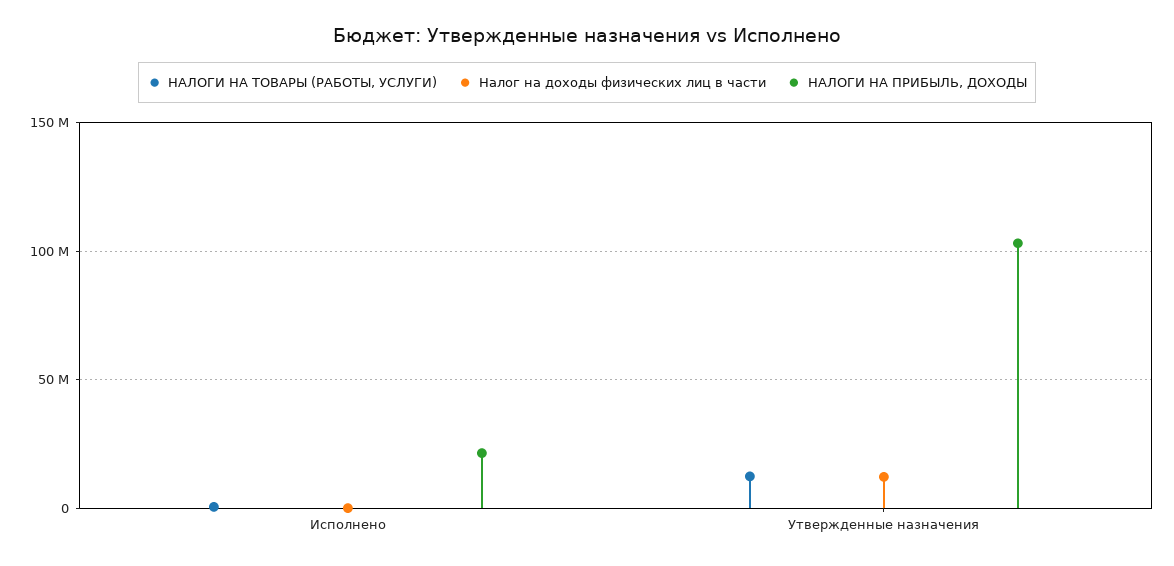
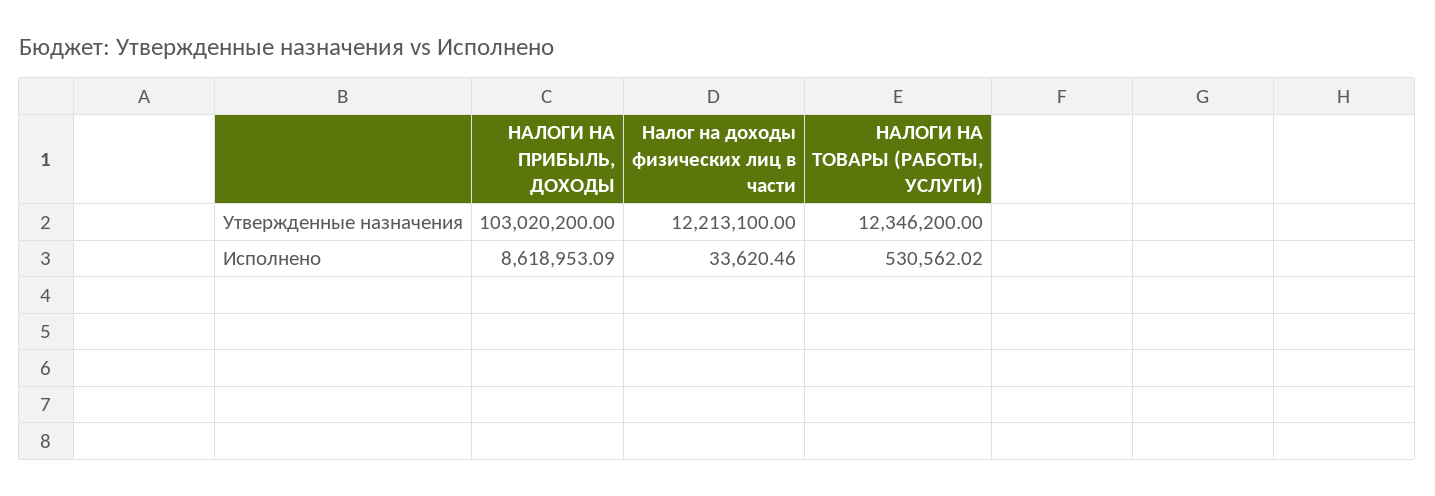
  {
    "НАЛОГИ НА ТОВАРЫ (РАБОТЫ, УСЛУГИ)": {
      "Исполнено": 530562.02,
      "Утвержденные назначения": 12346200
    },
    "Налог на доходы физических лиц в части": {
      "Исполнено": 33620.46,
      "Утвержденные назначения": 12213100
    },
    "НАЛОГИ НА ПРИБЫЛЬ, ДОХОДЫ": {
-     "Исполнено": 20000000,
+     "Исполнено": 8618953.09,
      "Утвержденные назначения": 103020200
    }
  }

